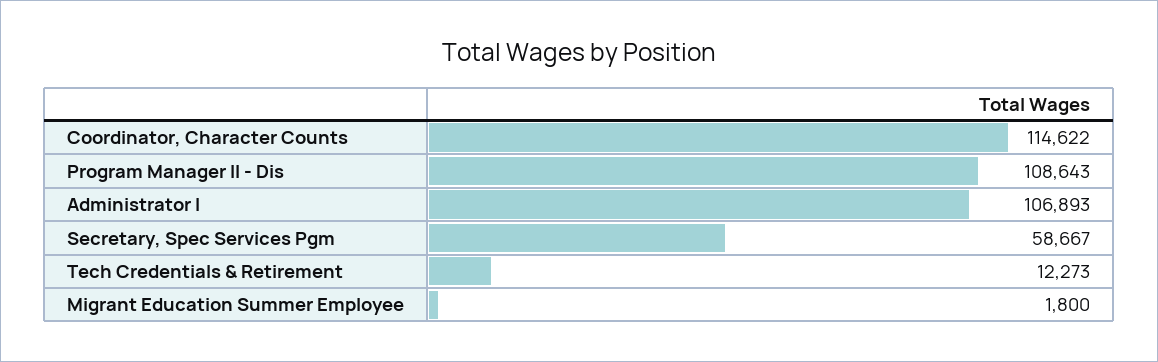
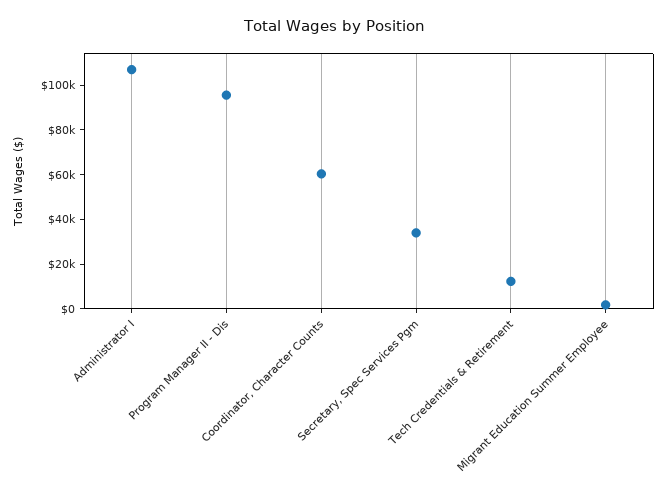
  {
-   "Coordinator, Character Counts": 114622,
+   "Coordinator, Character Counts": 60000,
-   "Program Manager II - Dis": 108643,
+   "Program Manager II - Dis": 95000,
    "Administrator I": 106893,
-   "Secretary, Spec Services Pgm": 58667,
+   "Secretary, Spec Services Pgm": 35000,
    "Tech Credentials & Retirement": 12273,
    "Migrant Education Summer Employee": 1800
  }

